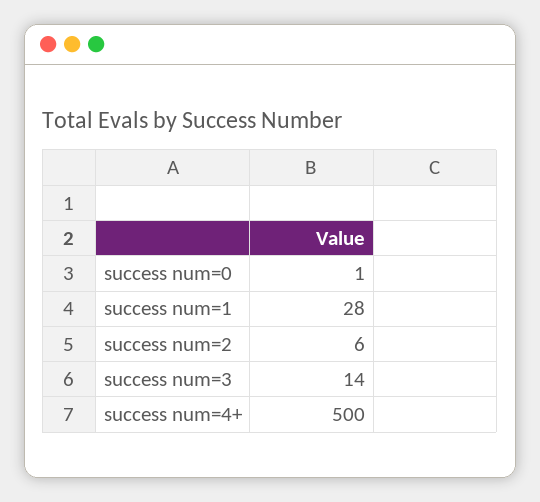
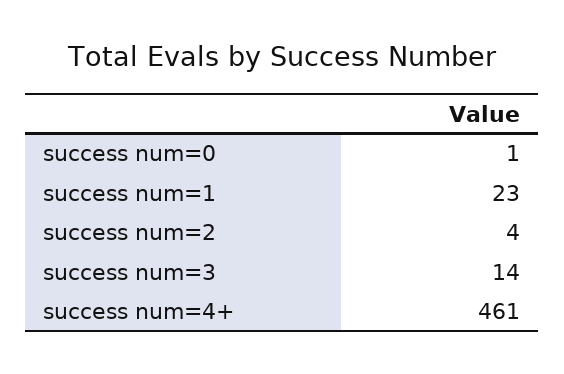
  {
    "success num=0": 1,
-   "success num=1": 28,
+   "success num=1": 23,
-   "success num=2": 6,
+   "success num=2": 4,
    "success num=3": 14,
-   "success num=4+": 500
+   "success num=4+": 461
  }

